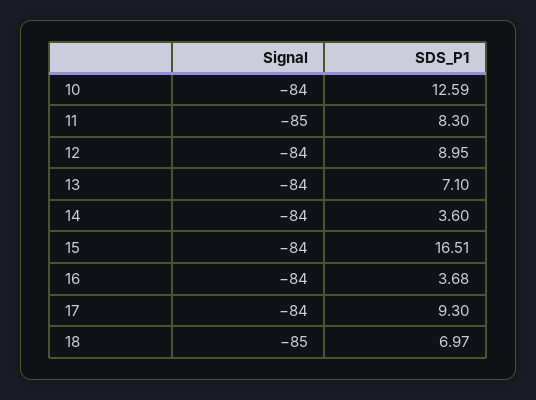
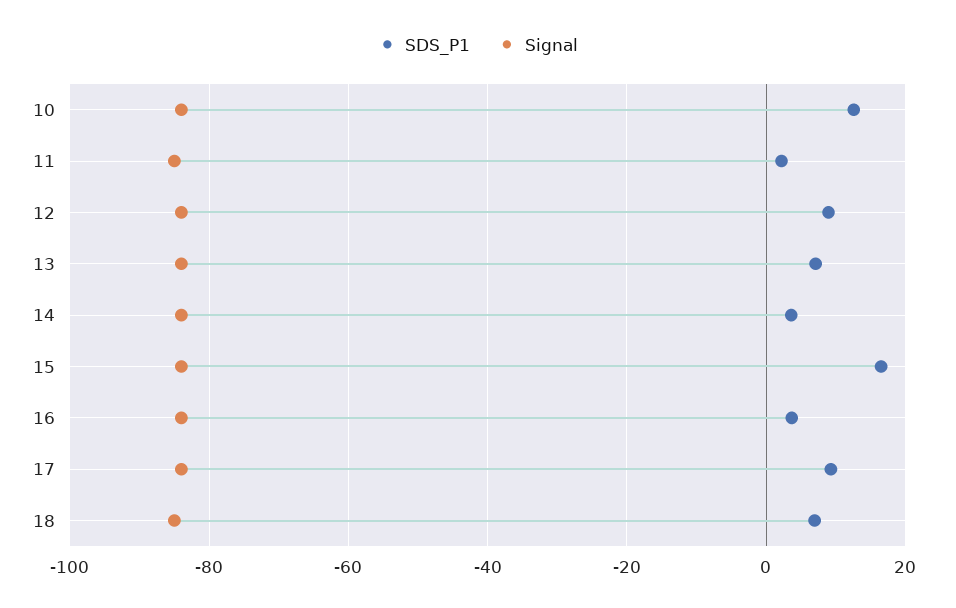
  {
    "Signal": {
      "10": -84,
      "11": -85,
      "12": -84,
      "13": -84,
      "14": -84,
      "15": -84,
      "16": -84,
      "17": -84,
      "18": -85
    },
    "SDS_P1": {
      "10": 12.59,
-     "11": 8.3,
+     "11": 2,
      "12": 8.95,
      "13": 7.1,
      "14": 3.6,
      "15": 16.51,
      "16": 3.68,
      "17": 9.3,
      "18": 6.97
    }
  }

